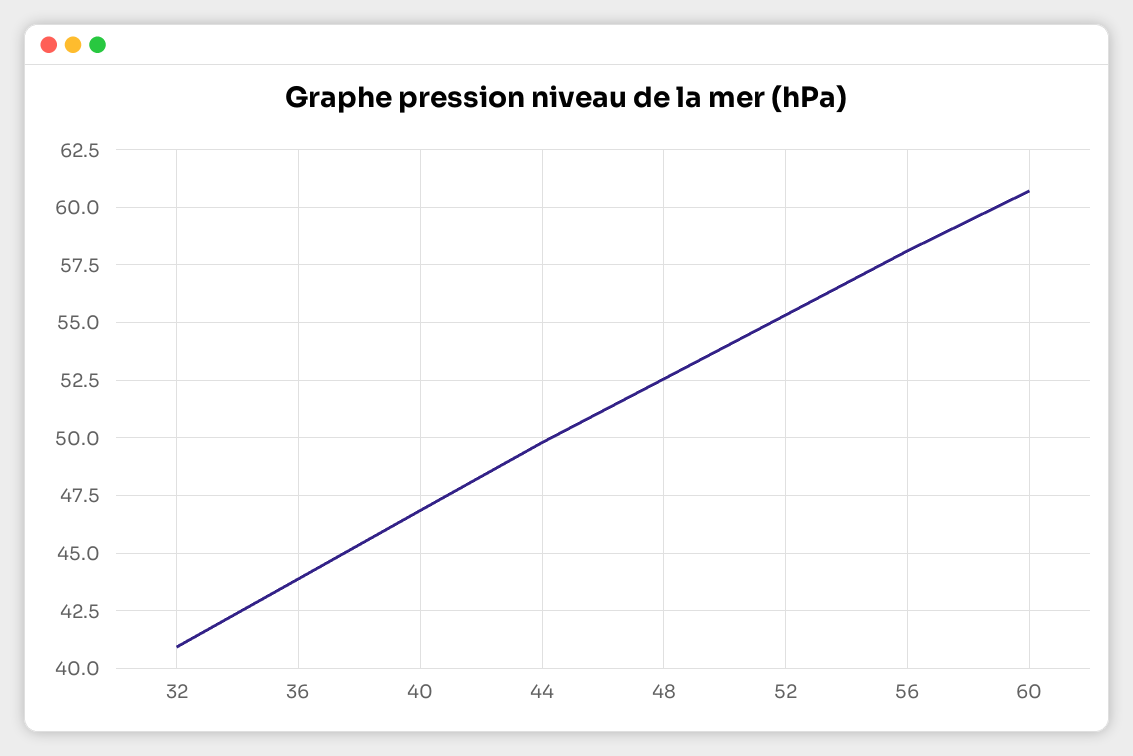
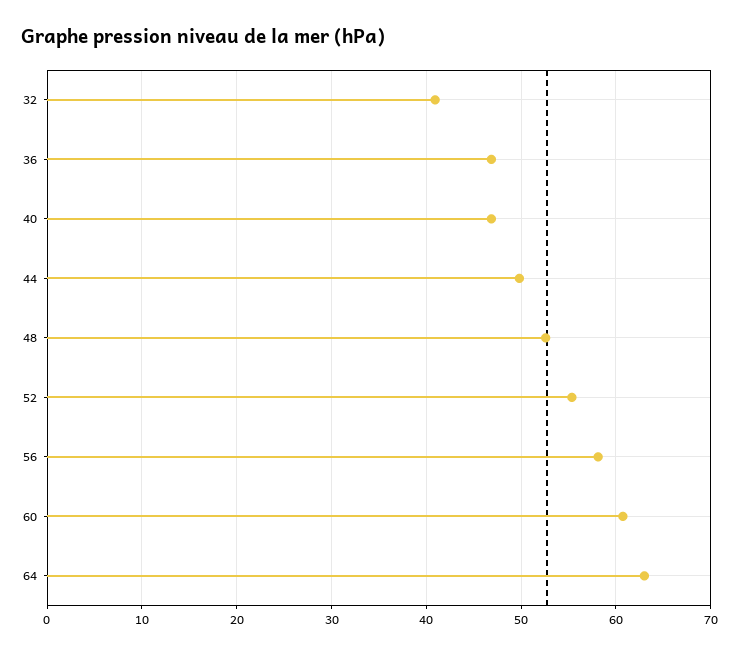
  {
    "32": 41,
-   "36": 44,
+   "36": 47,
    "40": 47,
    "44": 50,
    "48": 52.5,
    "52": 55.5,
    "56": 58,
-   "60": 60.5
+   "60": 60.5,
+   "64": 63
  }

